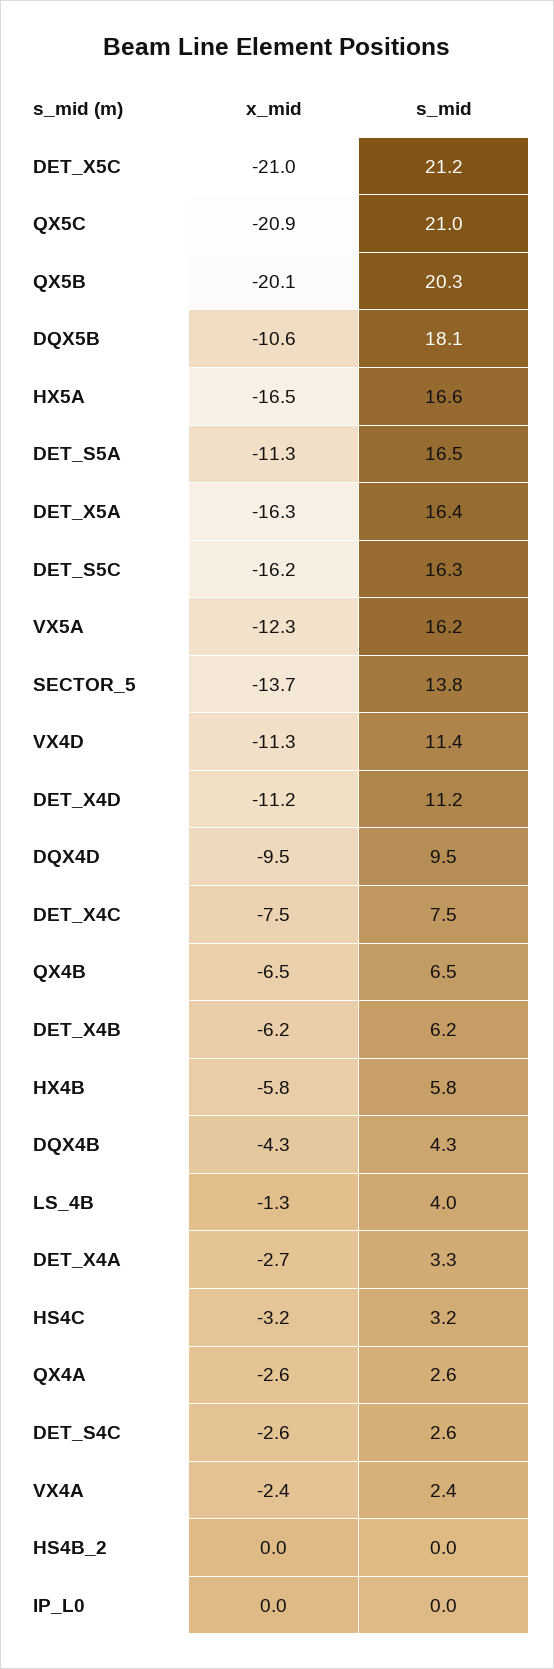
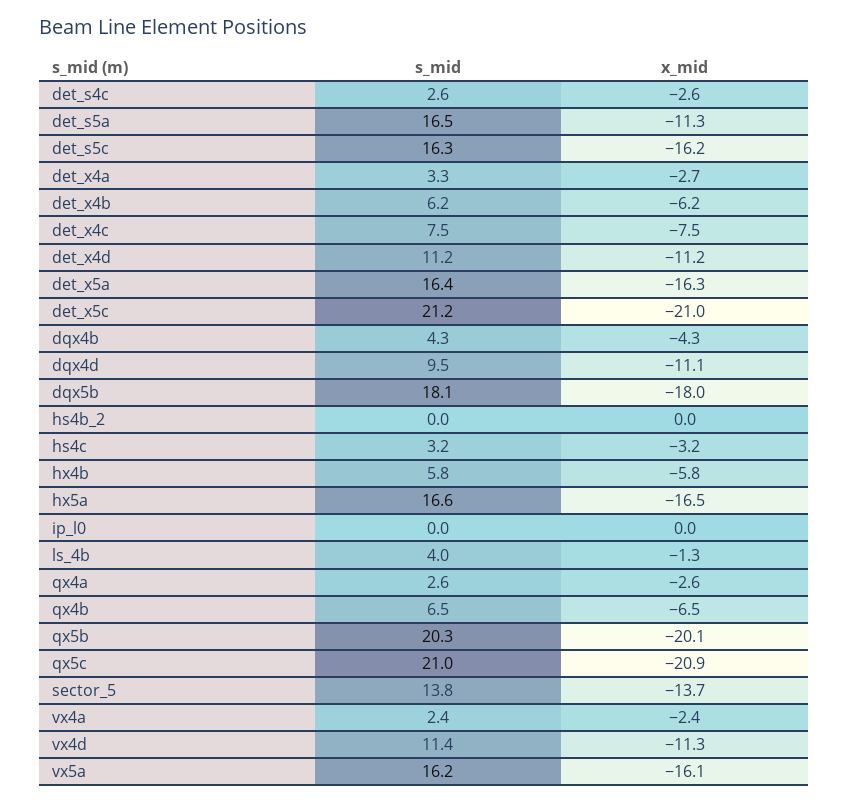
  {
    "x_mid": {
      "DET_X5C": -21,
      "QX5C": -20.9,
      "QX5B": -20.1,
-     "DQX5B": -10.6,
+     "DQX5B": -18,
      "HX5A": -16.5,
      "DET_S5A": -11.3,
      "DET_X5A": -16.3,
      "DET_S5C": -16.2,
-     "VX5A": -12.3,
+     "VX5A": -16.1,
      "SECTOR_5": -13.7,
      "VX4D": -11.3,
      "DET_X4D": -11.2,
-     "DQX4D": -9.5,
+     "DQX4D": -11.1,
      "DET_X4C": -7.5,
      "QX4B": -6.5,
      "DET_X4B": -6.2,
      "HX4B": -5.8,
      "DQX4B": -4.3,
      "LS_4B": -1.3,
      "DET_X4A": -2.7,
      "HS4C": -3.2,
      "QX4A": -2.6,
      "DET_S4C": -2.6,
      "VX4A": -2.4,
      "HS4B_2": 0,
      "IP_L0": 0
    },
    "s_mid": {
      "DET_X5C": 21.2,
      "QX5C": 21,
      "QX5B": 20.3,
      "DQX5B": 18.1,
      "HX5A": 16.6,
      "DET_S5A": 16.5,
      "DET_X5A": 16.4,
      "DET_S5C": 16.3,
      "VX5A": 16.2,
      "SECTOR_5": 13.8,
      "VX4D": 11.4,
      "DET_X4D": 11.2,
      "DQX4D": 9.5,
      "DET_X4C": 7.5,
      "QX4B": 6.5,
      "DET_X4B": 6.2,
      "HX4B": 5.8,
      "DQX4B": 4.3,
      "LS_4B": 4,
      "DET_X4A": 3.3,
      "HS4C": 3.2,
      "QX4A": 2.6,
      "DET_S4C": 2.6,
      "VX4A": 2.4,
      "HS4B_2": 0,
      "IP_L0": 0
    }
  }

